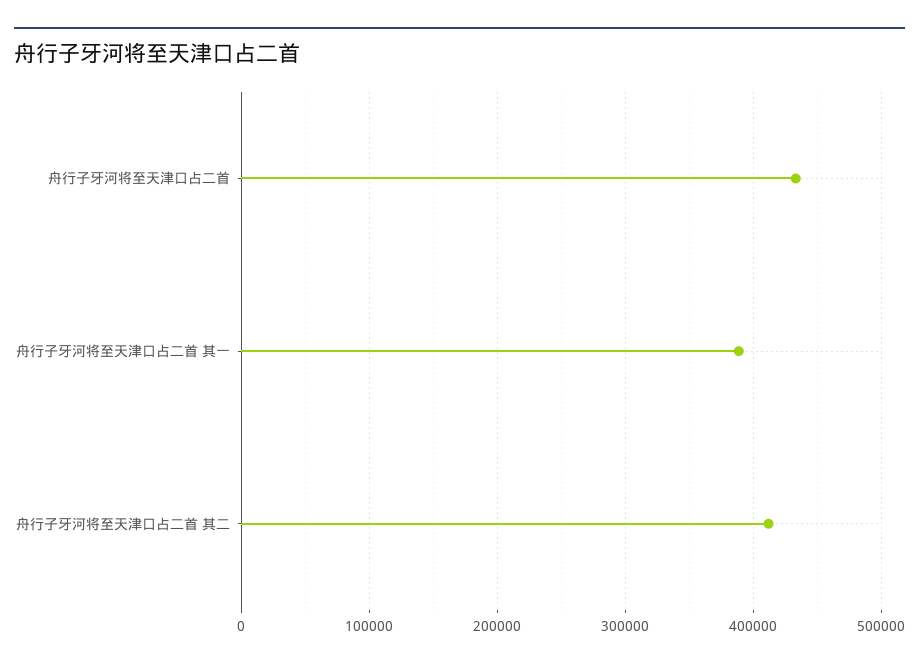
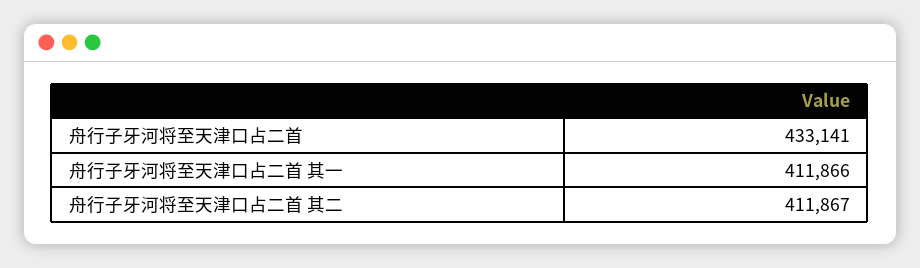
  {
    "舟行子牙河将至天津口占二首": 433141,
-   "舟行子牙河将至天津口占二首 其一": 390000,
+   "舟行子牙河将至天津口占二首 其一": 411866,
    "舟行子牙河将至天津口占二首 其二": 411867
  }

